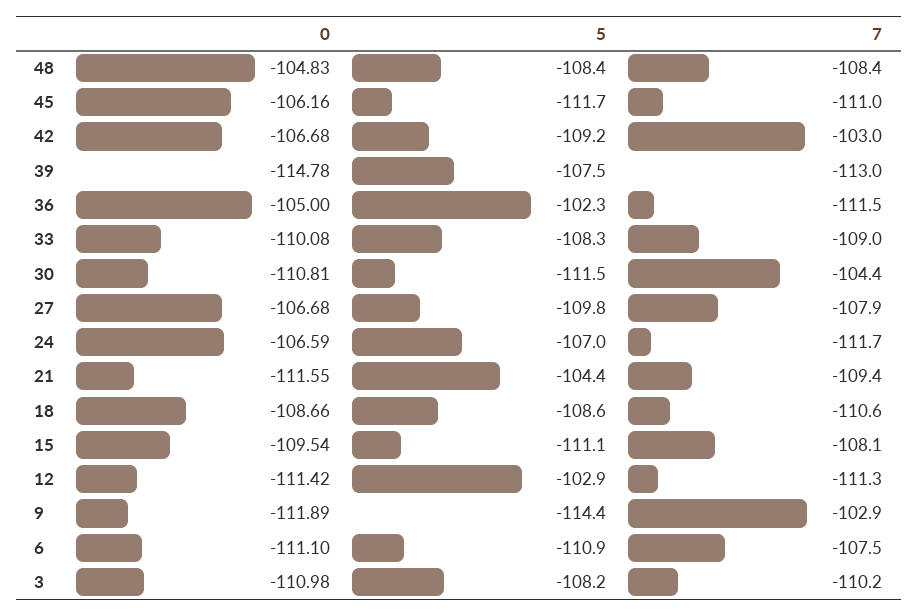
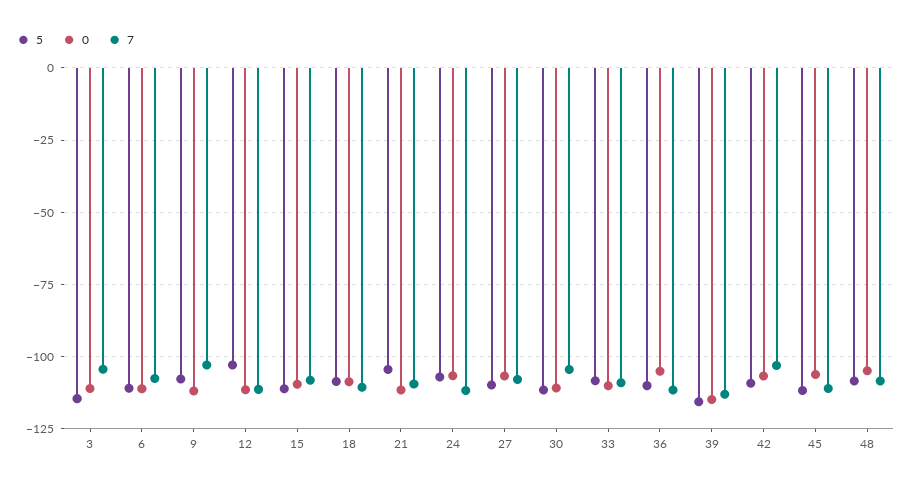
  {
    "0": {
      "48": -104.83,
      "45": -106.16,
      "42": -106.68,
      "39": -114.78,
      "36": -105,
      "33": -110.08,
      "30": -110.81,
      "27": -106.68,
      "24": -106.59,
      "21": -111.55,
      "18": -108.66,
      "15": -109.54,
      "12": -111.42,
      "9": -111.89,
      "6": -111.1,
      "3": -110.98
    },
    "5": {
      "48": -108.4,
      "45": -111.7,
      "42": -109.2,
-     "39": -107.5,
+     "39": -115,
-     "36": -102.3,
+     "36": -110,
      "33": -108.3,
      "30": -111.5,
      "27": -109.8,
      "24": -107,
      "21": -104.4,
      "18": -108.6,
      "15": -111.1,
      "12": -102.9,
-     "9": -114.4,
+     "9": -107.5,
      "6": -110.9,
-     "3": -108.2
+     "3": -115
    },
    "7": {
      "48": -108.4,
      "45": -111,
      "42": -103,
      "39": -113,
      "36": -111.5,
      "33": -109,
      "30": -104.4,
      "27": -107.9,
      "24": -111.7,
      "21": -109.4,
      "18": -110.6,
      "15": -108.1,
      "12": -111.3,
      "9": -102.9,
      "6": -107.5,
-     "3": -110.2
+     "3": -105
    }
  }

